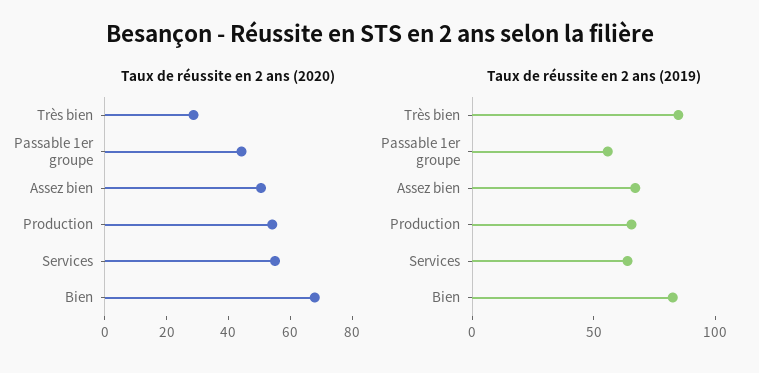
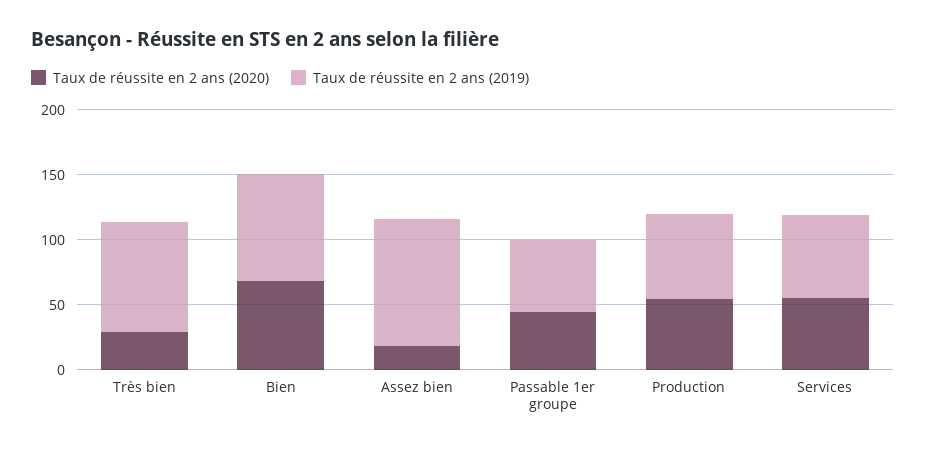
  {
    "Taux de réussite en 2 ans (2020)": {
      "Très bien": 30,
      "Passable 1er groupe": 45,
-     "Assez bien": 50,
+     "Assez bien": 20,
      "Production": 55,
      "Services": 55,
      "Bien": 70
    },
    "Taux de réussite en 2 ans (2019)": {
      "Très bien": 80,
      "Passable 1er groupe": 60,
-     "Assez bien": 70,
+     "Assez bien": 100,
      "Production": 70,
      "Services": 60,
      "Bien": 80
    }
  }

